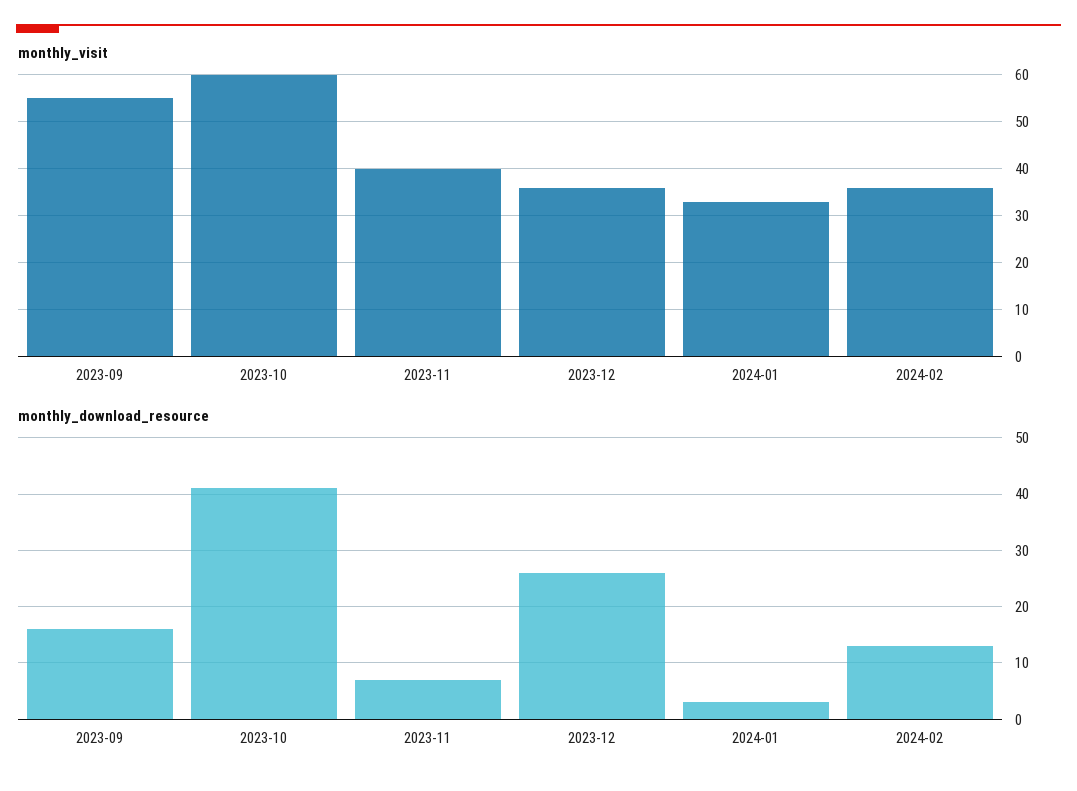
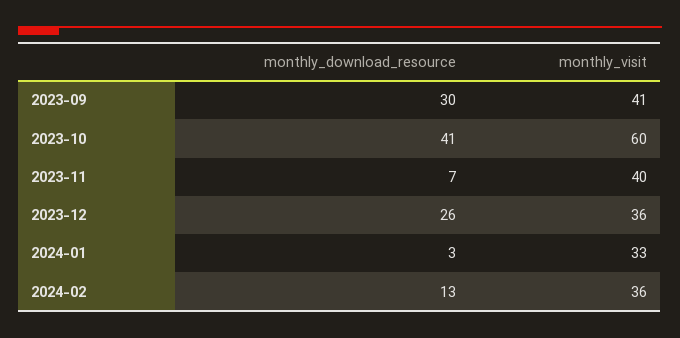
  {
    "monthly_visit": {
-     "2023-09": 55,
+     "2023-09": 41,
      "2023-10": 60,
      "2023-11": 40,
      "2023-12": 36,
      "2024-01": 33,
      "2024-02": 36
    },
    "monthly_download_resource": {
-     "2023-09": 15,
+     "2023-09": 30,
      "2023-10": 41,
      "2023-11": 7,
      "2023-12": 26,
      "2024-01": 3,
      "2024-02": 13
    }
  }

